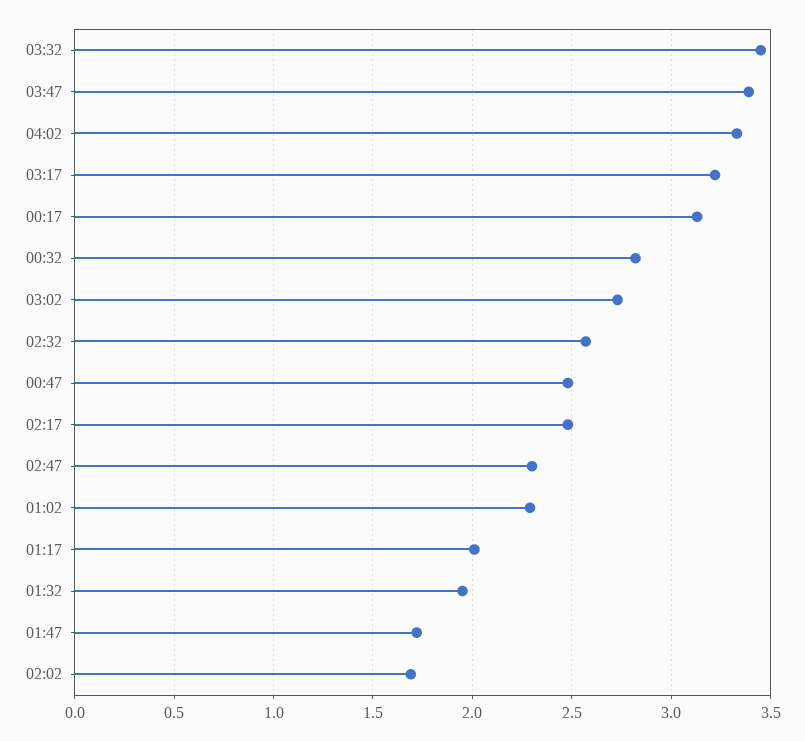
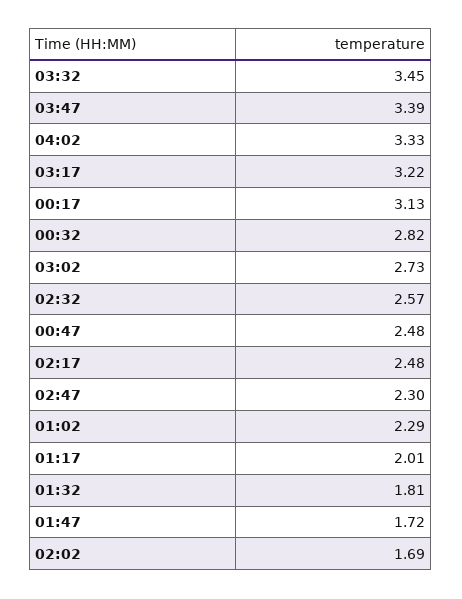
  {
    "03:32": 3.45,
    "03:47": 3.39,
    "04:02": 3.33,
    "03:17": 3.22,
    "00:17": 3.13,
    "00:32": 2.82,
    "03:02": 2.73,
    "02:32": 2.57,
    "00:47": 2.48,
    "02:17": 2.48,
    "02:47": 2.3,
    "01:02": 2.29,
    "01:17": 2.01,
-   "01:32": 1.95,
+   "01:32": 1.81,
    "01:47": 1.72,
    "02:02": 1.69
  }

